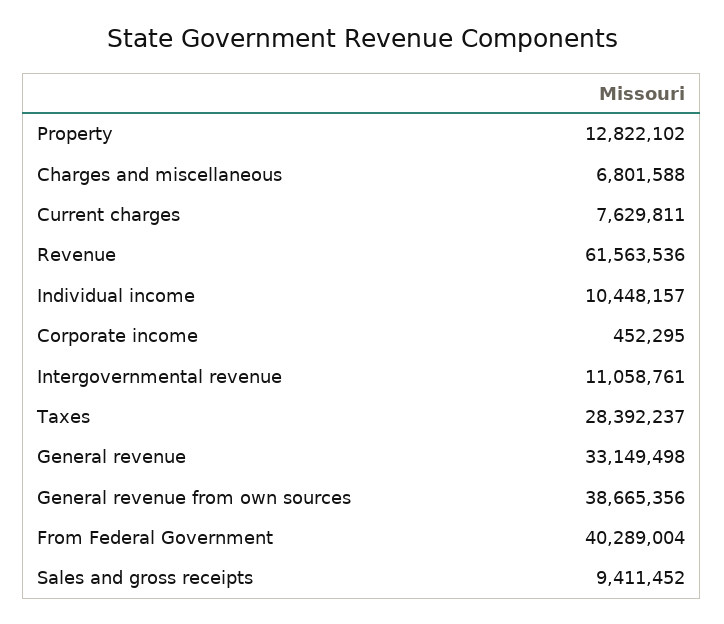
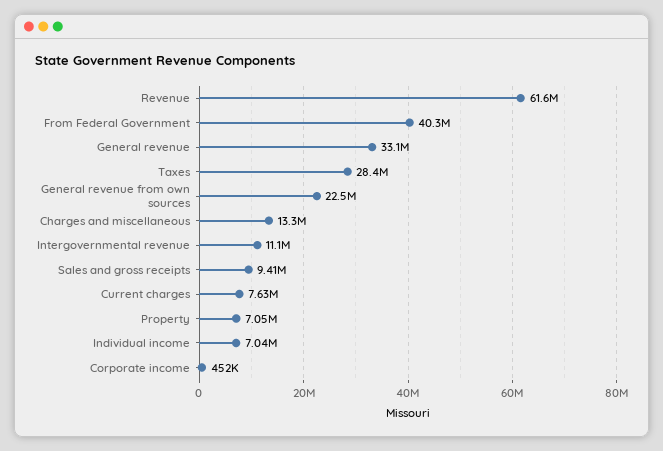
  {
-   "Property": 12822102,
+   "Property": 7050000,
-   "Charges and miscellaneous": 6801588,
+   "Charges and miscellaneous": 13300000,
    "Current charges": 7629811,
    "Revenue": 61563536,
-   "Individual income": 10448157,
+   "Individual income": 7040000,
    "Corporate income": 452295,
    "Intergovernmental revenue": 11058761,
    "Taxes": 28392237,
    "General revenue": 33149498,
-   "General revenue from own sources": 38665356,
+   "General revenue from own sources": 22500000,
    "From Federal Government": 40289004,
    "Sales and gross receipts": 9411452
  }

